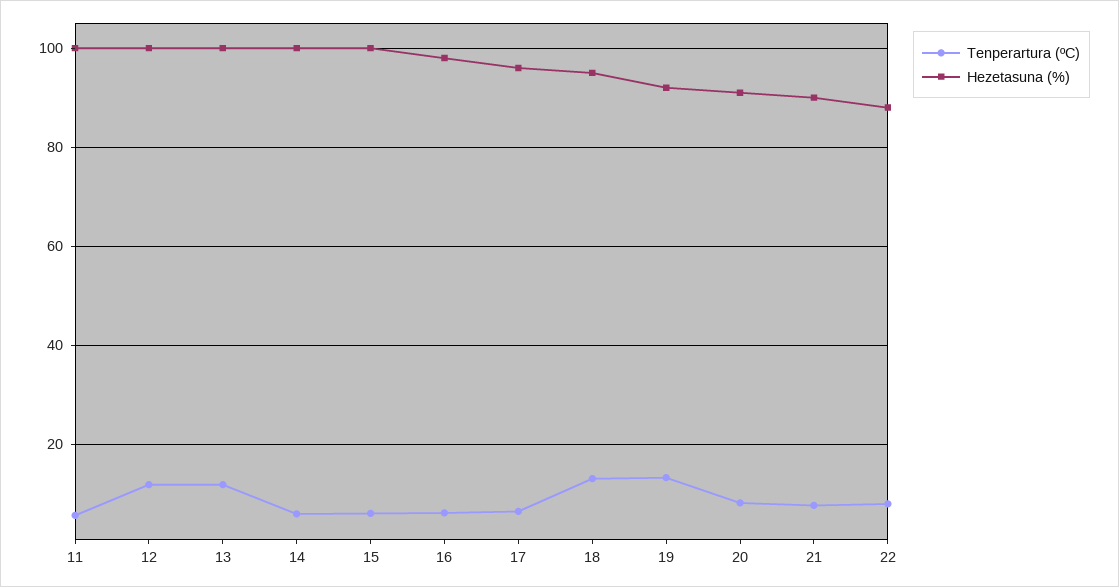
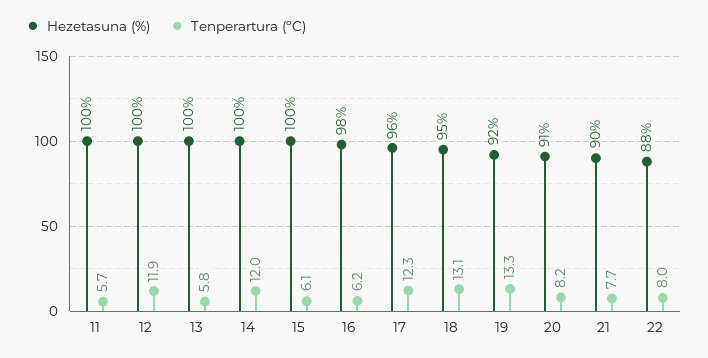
  {
    "Tenperartura (ºC)": {
      "11": 5.7,
      "12": 11.9,
-     "13": 12,
+     "13": 5.8,
-     "14": 6,
+     "14": 12,
      "15": 6.1,
      "16": 6.2,
-     "17": 6,
+     "17": 12.3,
      "18": 13.1,
      "19": 13.3,
      "20": 8.2,
      "21": 7.7,
      "22": 8
    },
    "Hezetasuna (%)": {
      "11": 100,
      "12": 100,
      "13": 100,
      "14": 100,
      "15": 100,
      "16": 98,
      "17": 96,
      "18": 95,
      "19": 92,
      "20": 91,
      "21": 90,
      "22": 88
    }
  }

